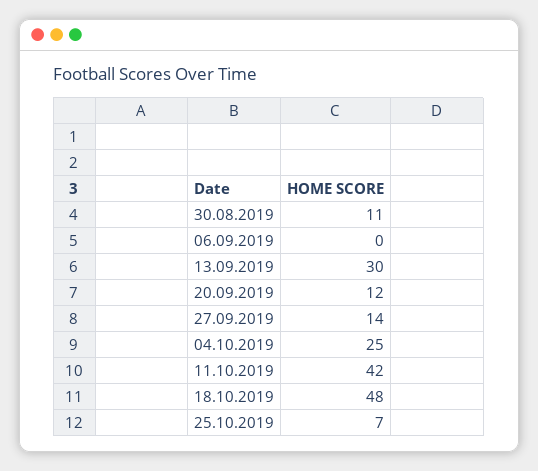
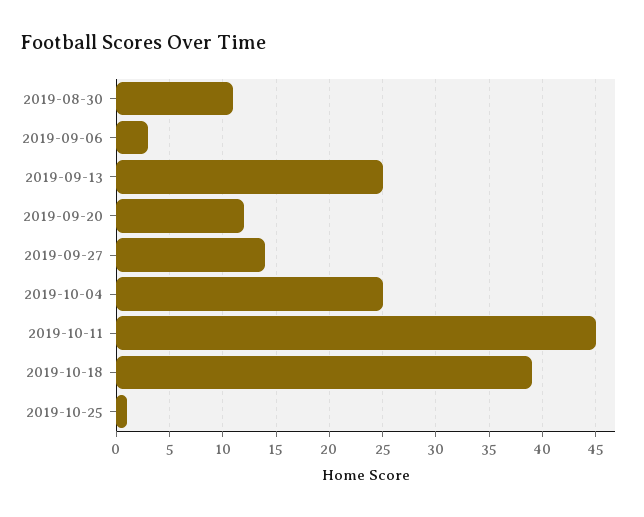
  {
    "30.08.2019": 11,
-   "06.09.2019": 0,
+   "06.09.2019": 3,
-   "13.09.2019": 30,
+   "13.09.2019": 25,
    "20.09.2019": 12,
    "27.09.2019": 14,
    "04.10.2019": 25,
-   "11.10.2019": 42,
+   "11.10.2019": 45,
-   "18.10.2019": 48,
+   "18.10.2019": 39,
-   "25.10.2019": 7
+   "25.10.2019": 1
  }

